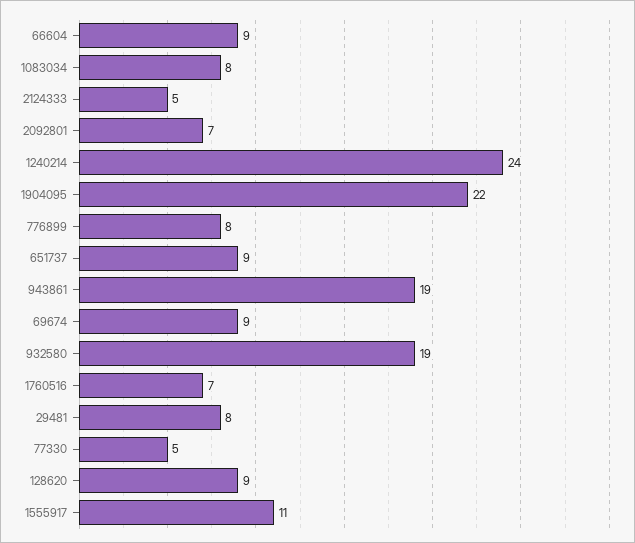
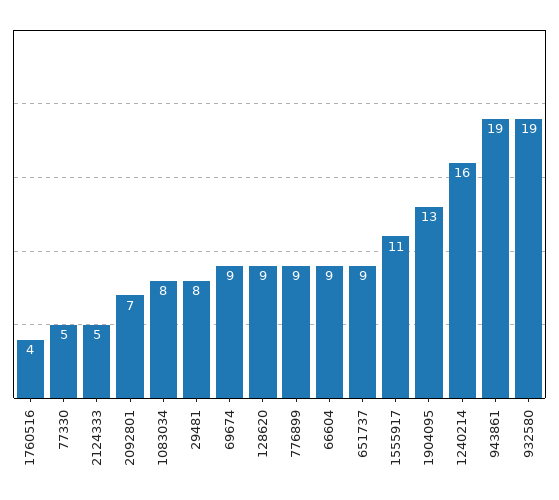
  {
    "66604": 9,
    "1083034": 8,
    "2124333": 5,
    "2092801": 7,
-   "1240214": 24,
+   "1240214": 16,
-   "1904095": 22,
+   "1904095": 13,
-   "776899": 8,
+   "776899": 9,
    "651737": 9,
    "943861": 19,
    "69674": 9,
    "932580": 19,
-   "1760516": 7,
+   "1760516": 4,
    "29481": 8,
    "77330": 5,
    "128620": 9,
    "1555917": 11
  }

